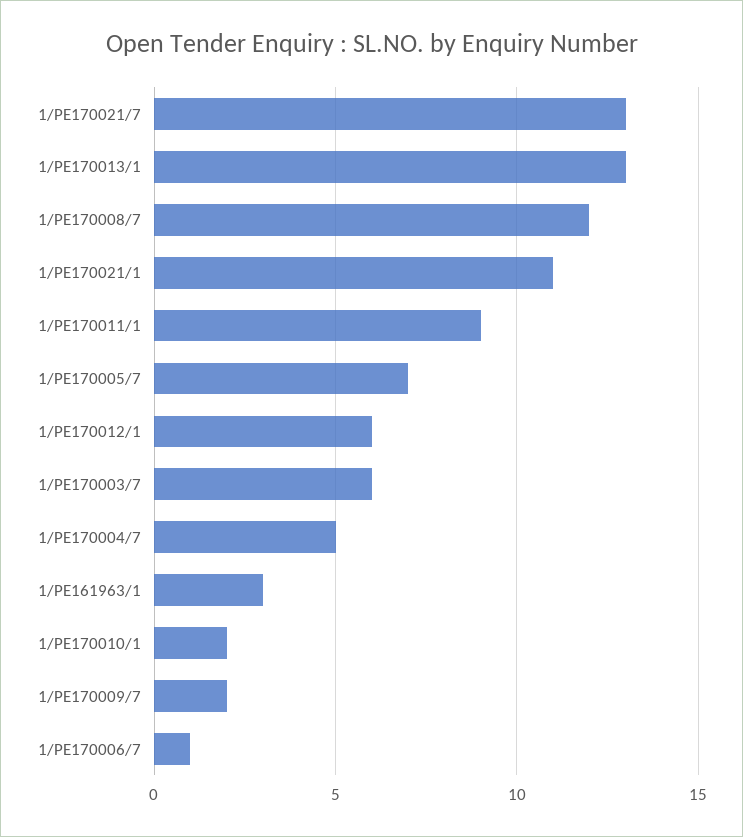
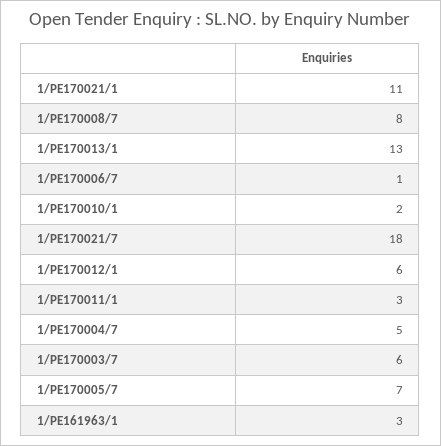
  {
-   "1/PE170021/7": 13,
+   "1/PE170021/7": 18,
    "1/PE170013/1": 13,
-   "1/PE170008/7": 12,
+   "1/PE170008/7": 8,
    "1/PE170021/1": 11,
-   "1/PE170011/1": 9,
+   "1/PE170011/1": 3,
    "1/PE170005/7": 7,
    "1/PE170012/1": 6,
    "1/PE170003/7": 6,
    "1/PE170004/7": 5,
    "1/PE161963/1": 3,
    "1/PE170010/1": 2,
-   "1/PE170009/7": 2,
    "1/PE170006/7": 1
  }

